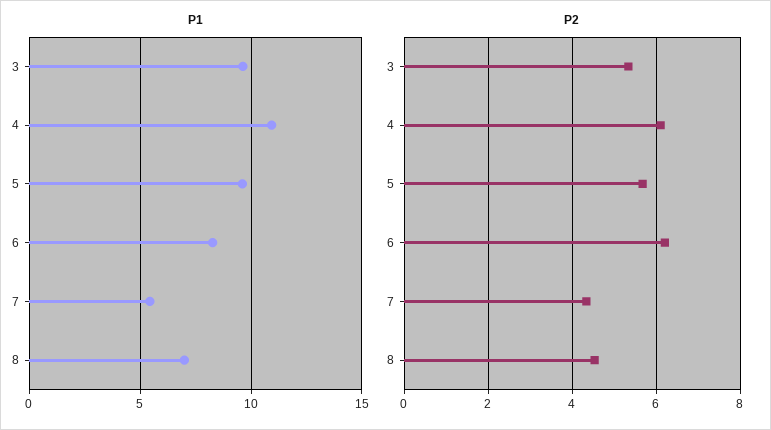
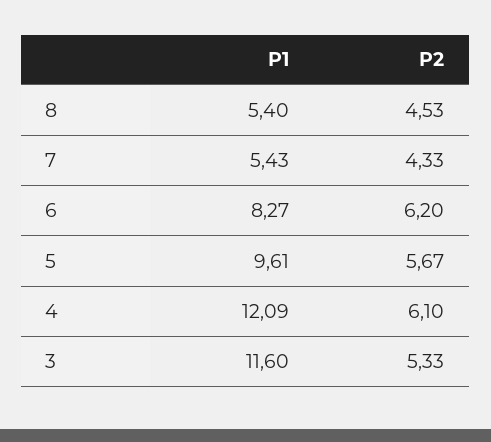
  {
    "P1": {
-     "3": 9.5,
+     "3": 11.6,
-     "4": 11,
+     "4": 12.09,
      "5": 9.61,
      "6": 8.27,
      "7": 5.43,
-     "8": 7
+     "8": 5.4
    },
    "P2": {
      "3": 5.33,
      "4": 6.1,
      "5": 5.67,
      "6": 6.2,
      "7": 4.33,
      "8": 4.53
    }
  }

